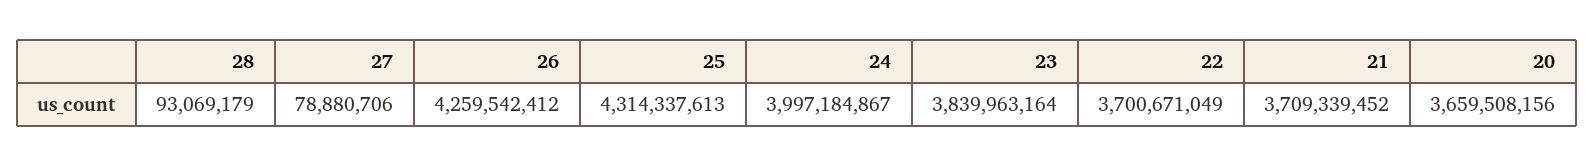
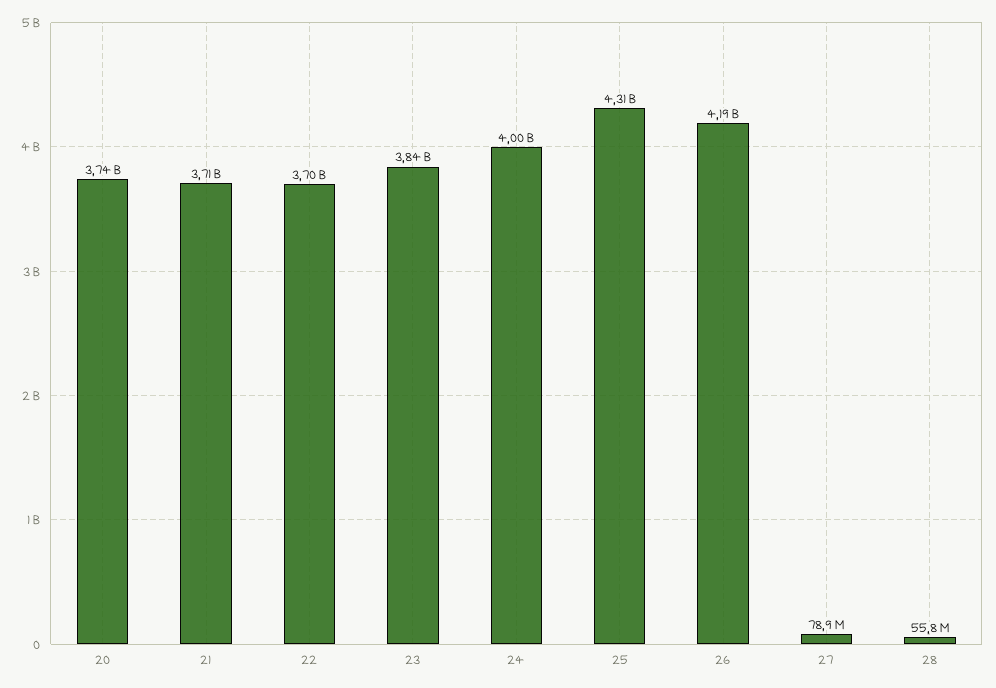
  {
-   "28": 93069179,
+   "28": 55800000,
    "27": 78880706,
-   "26": 4259542412,
+   "26": 4190000000,
    "25": 4314337613,
    "24": 3997184867,
    "23": 3839963164,
    "22": 3700671049,
    "21": 3709339452,
-   "20": 3659508156
+   "20": 3740000000
  }

